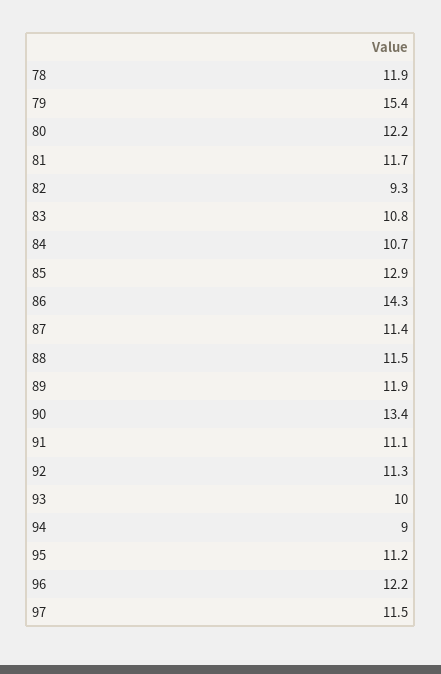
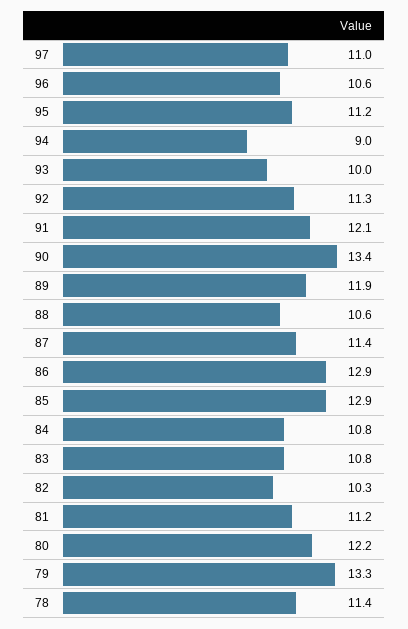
  {
-   "78": 11.9,
+   "78": 11.4,
-   "79": 15.4,
+   "79": 13.3,
    "80": 12.2,
-   "81": 11.7,
+   "81": 11.2,
-   "82": 9.3,
+   "82": 10.3,
    "83": 10.8,
-   "84": 10.7,
+   "84": 10.8,
    "85": 12.9,
-   "86": 14.3,
+   "86": 12.9,
    "87": 11.4,
-   "88": 11.5,
+   "88": 10.6,
    "89": 11.9,
    "90": 13.4,
-   "91": 11.1,
+   "91": 12.1,
    "92": 11.3,
    "93": 10,
    "94": 9,
    "95": 11.2,
-   "96": 12.2,
+   "96": 10.6,
-   "97": 11.5
+   "97": 11
  }

